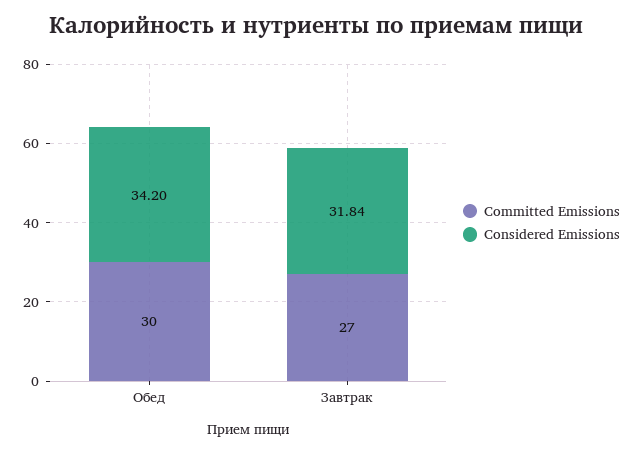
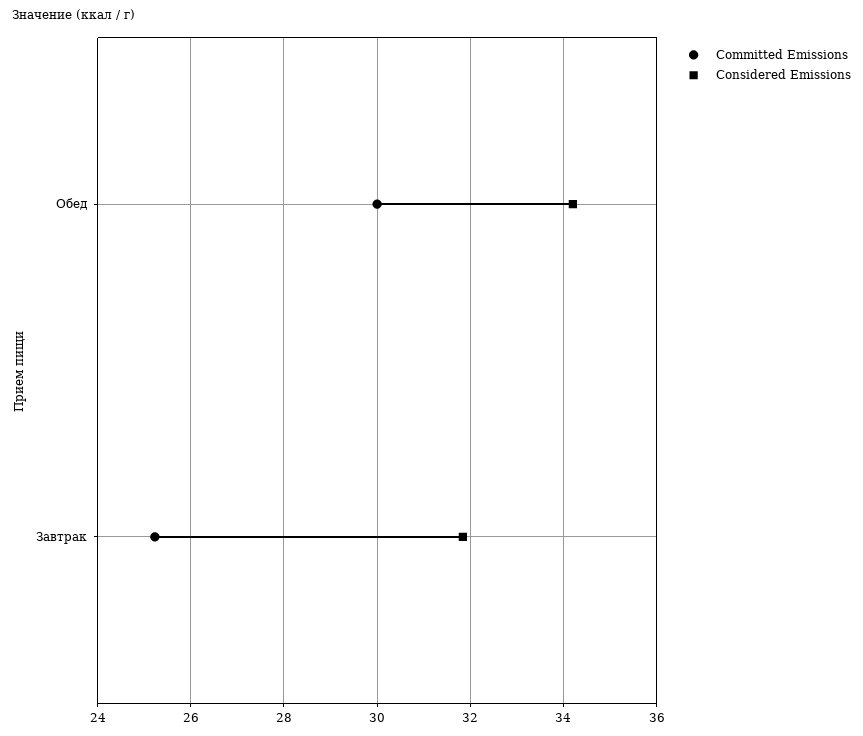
  {
    "Committed Emissions": {
      "Обед": 30,
-     "Завтрак": 27
+     "Завтрак": 25.2
    },
    "Considered Emissions": {
      "Обед": 34.2,
      "Завтрак": 31.84
    }
  }

